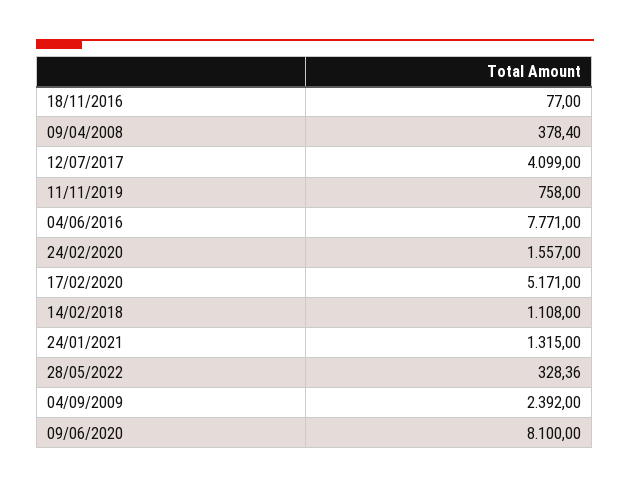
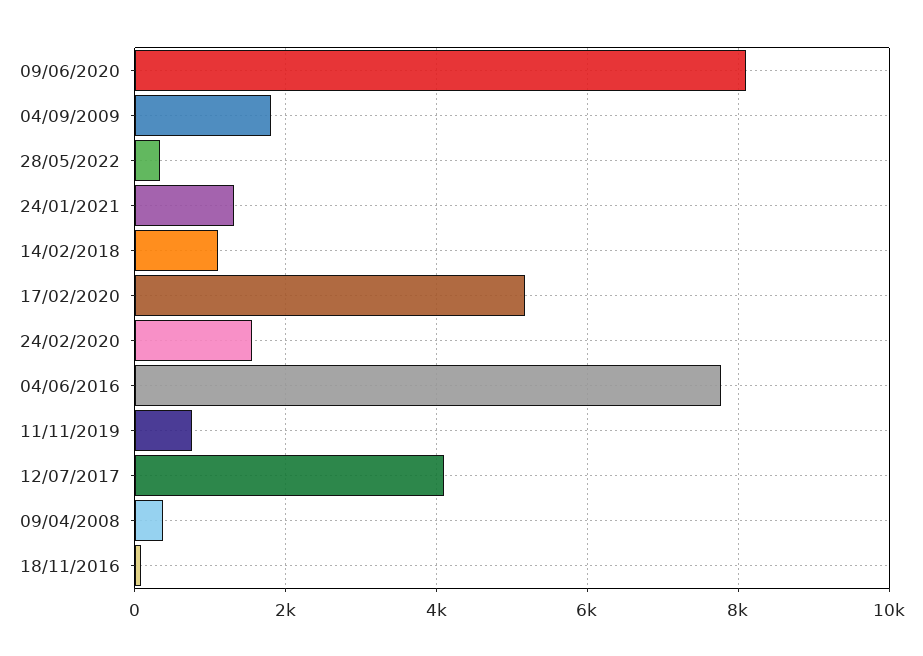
  {
    "18/11/2016": 77,
    "09/04/2008": 378.4,
    "12/07/2017": 4099,
    "11/11/2019": 758,
    "04/06/2016": 7771,
    "24/02/2020": 1557,
    "17/02/2020": 5171,
    "14/02/2018": 1108,
    "24/01/2021": 1315,
    "28/05/2022": 328.36,
-   "04/09/2009": 2392,
+   "04/09/2009": 1800,
    "09/06/2020": 8100
  }

